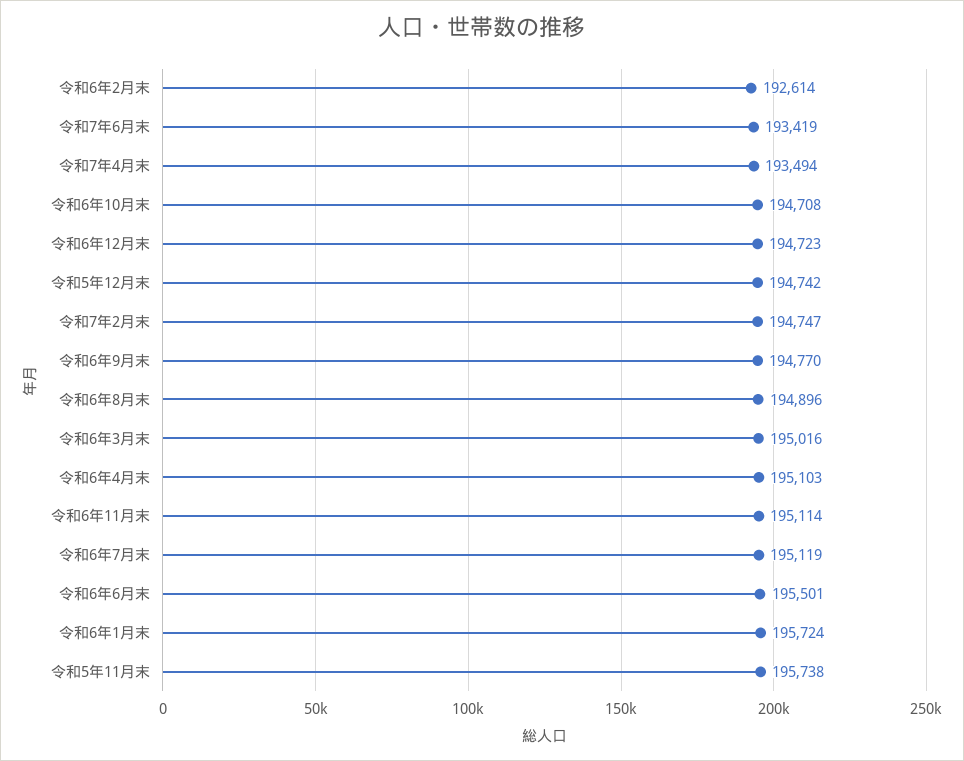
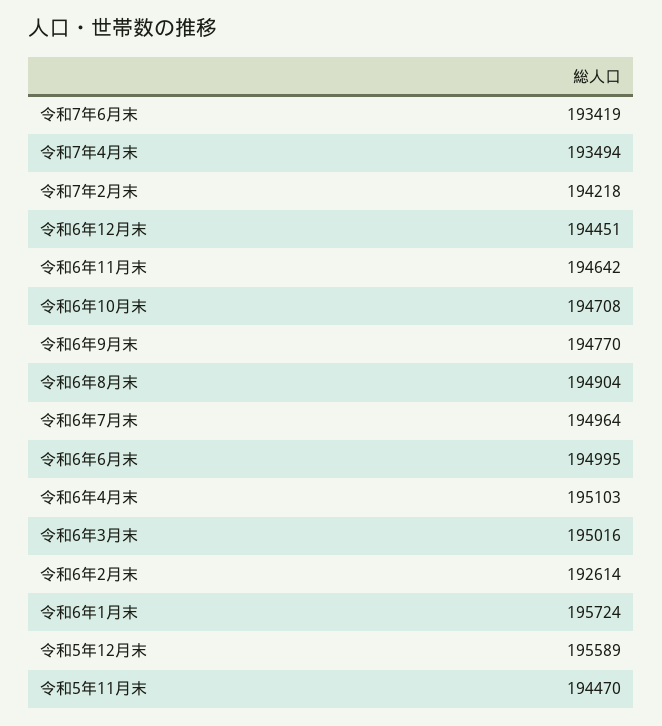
  {
    "令和6年2月末": 192614,
    "令和7年6月末": 193419,
    "令和7年4月末": 193494,
    "令和6年10月末": 194708,
-   "令和6年12月末": 194723,
+   "令和6年12月末": 194451,
-   "令和5年12月末": 194742,
+   "令和5年12月末": 195589,
-   "令和7年2月末": 194747,
+   "令和7年2月末": 194218,
    "令和6年9月末": 194770,
-   "令和6年8月末": 194896,
+   "令和6年8月末": 194904,
    "令和6年3月末": 195016,
    "令和6年4月末": 195103,
-   "令和6年11月末": 195114,
+   "令和6年11月末": 194642,
-   "令和6年7月末": 195119,
+   "令和6年7月末": 194964,
-   "令和6年6月末": 195501,
+   "令和6年6月末": 194995,
    "令和6年1月末": 195724,
-   "令和5年11月末": 195738
+   "令和5年11月末": 194470
  }

